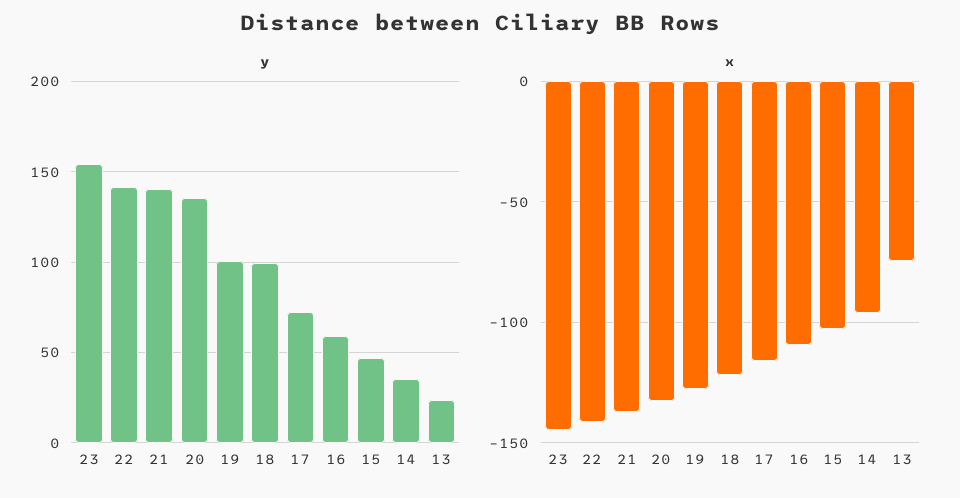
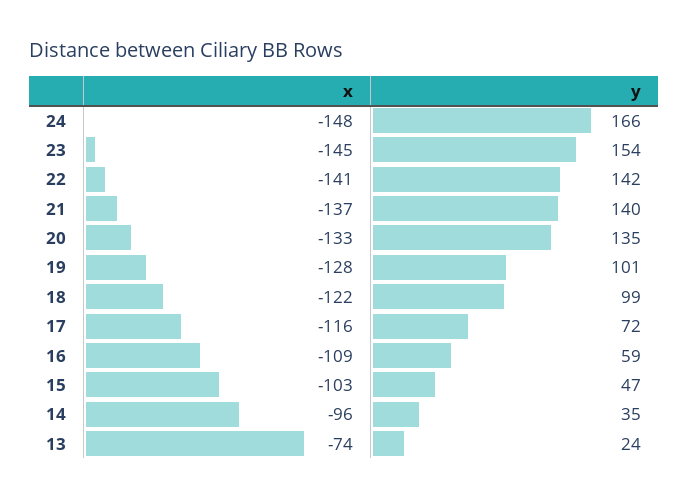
  {
    "y": {
      "23": 154,
      "22": 142,
      "21": 140,
      "20": 135,
      "19": 101,
      "18": 99,
      "17": 72,
      "16": 59,
      "15": 47,
      "14": 35,
-     "13": 24
+     "13": 24,
+     "24": 166
    },
    "x": {
      "23": -145,
      "22": -141,
      "21": -137,
      "20": -133,
      "19": -128,
      "18": -122,
      "17": -116,
      "16": -109,
      "15": -103,
      "14": -96,
-     "13": -74
+     "13": -74,
+     "24": -148
    }
  }

